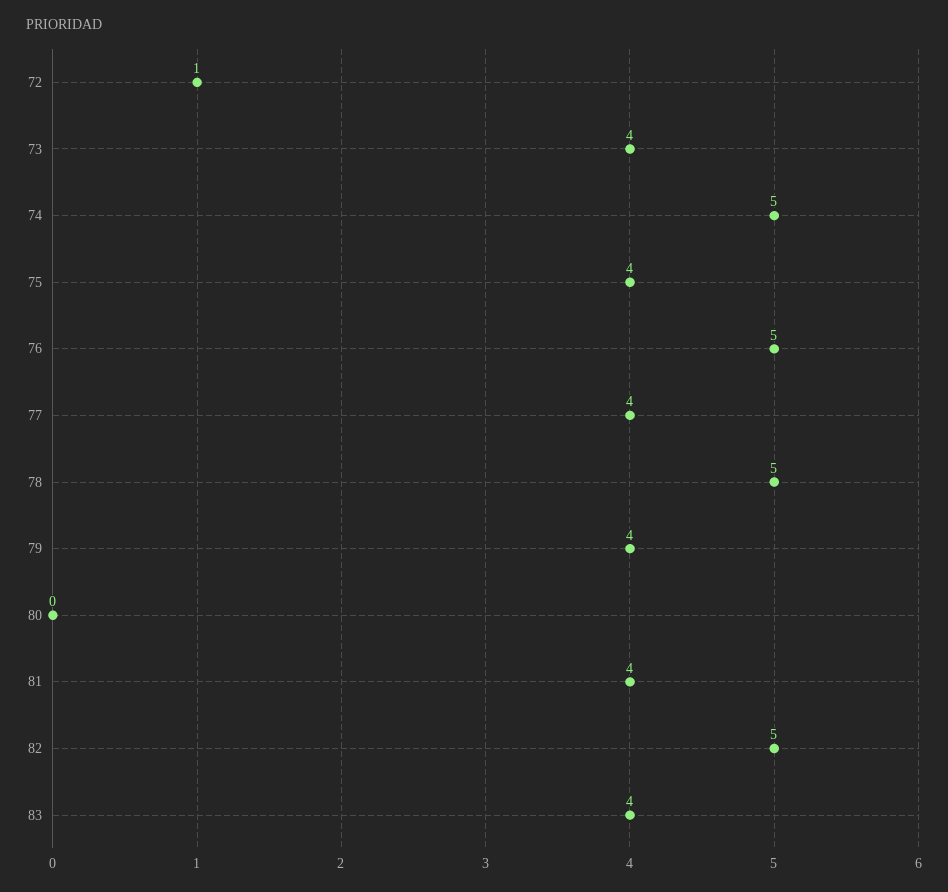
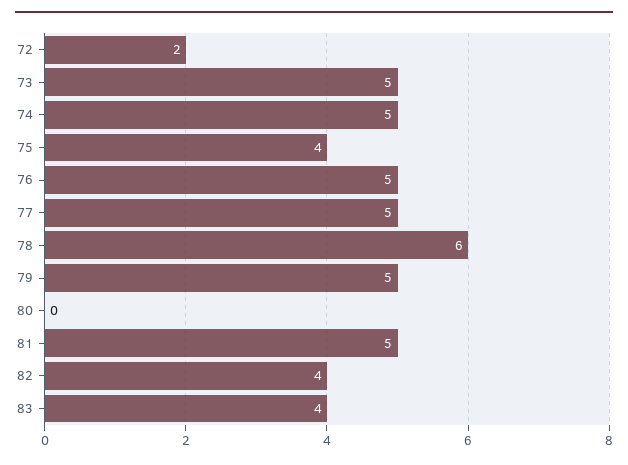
  {
-   "72": 1,
+   "72": 2,
-   "73": 4,
+   "73": 5,
    "74": 5,
    "75": 4,
    "76": 5,
-   "77": 4,
+   "77": 5,
-   "78": 5,
+   "78": 6,
-   "79": 4,
+   "79": 5,
    "80": 0,
-   "81": 4,
+   "81": 5,
-   "82": 5,
+   "82": 4,
    "83": 4
  }

